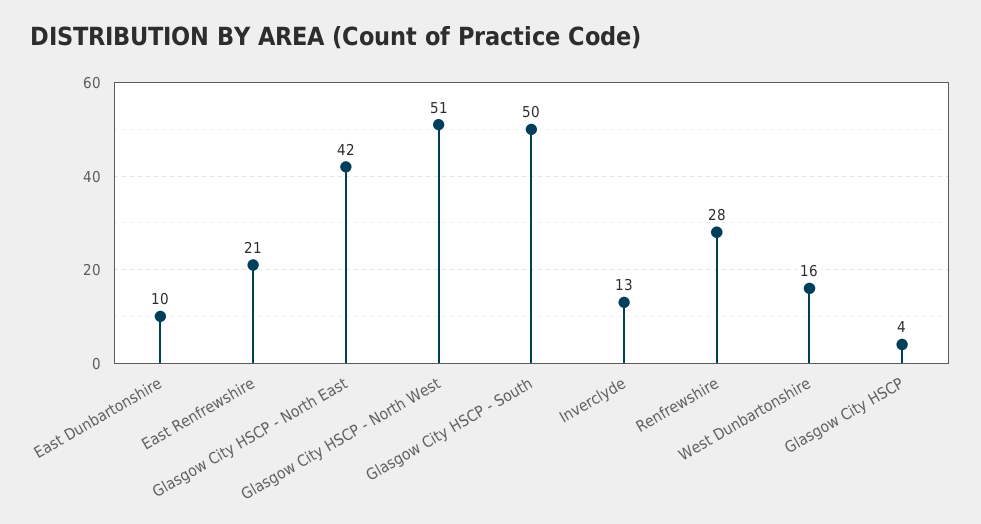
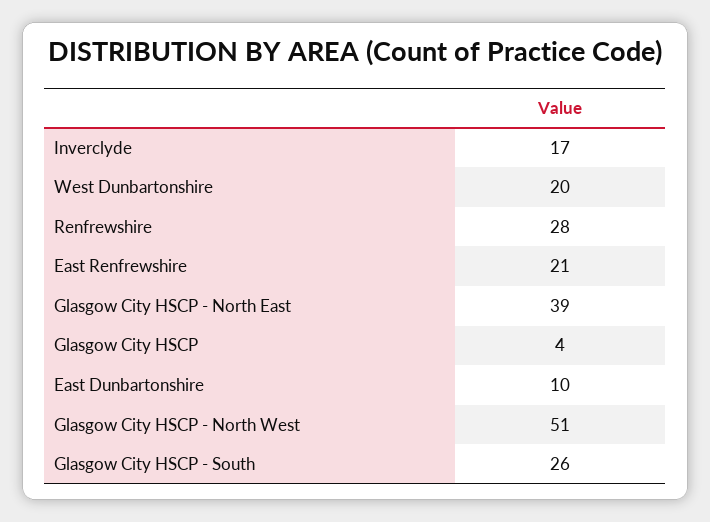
  {
    "East Dunbartonshire": 10,
    "East Renfrewshire": 21,
-   "Glasgow City HSCP - North East": 42,
+   "Glasgow City HSCP - North East": 39,
    "Glasgow City HSCP - North West": 51,
-   "Glasgow City HSCP - South": 50,
+   "Glasgow City HSCP - South": 26,
-   "Inverclyde": 13,
+   "Inverclyde": 17,
    "Renfrewshire": 28,
-   "West Dunbartonshire": 16,
+   "West Dunbartonshire": 20,
    "Glasgow City HSCP": 4
  }

